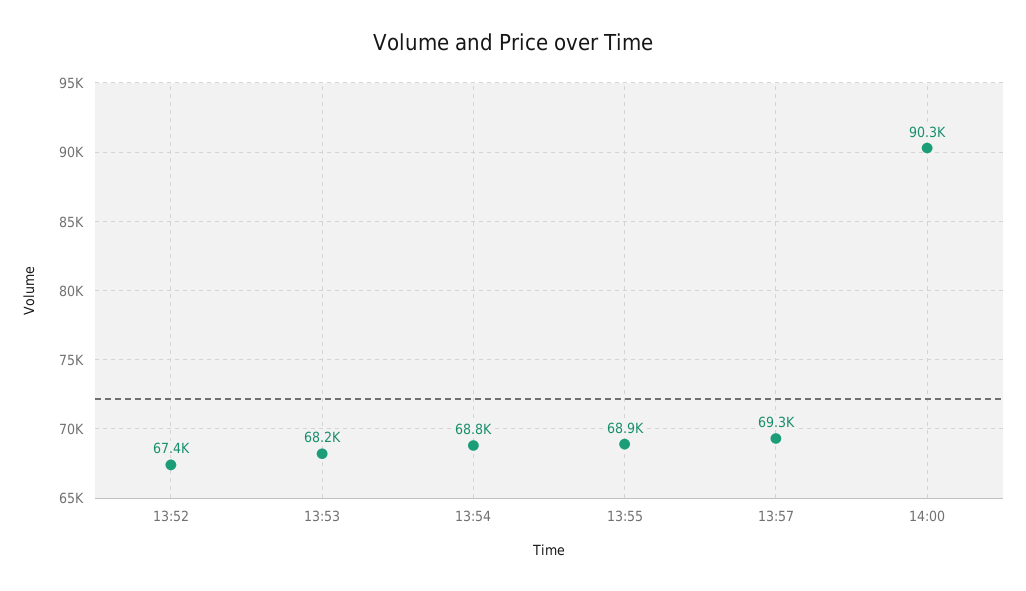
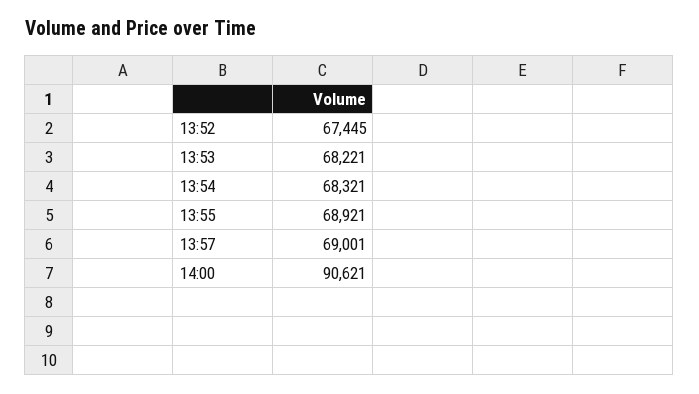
  {
    "13:52": 67445,
    "13:53": 68221,
-   "13:54": 68800,
+   "13:54": 68321,
    "13:55": 68921,
-   "13:57": 69300,
+   "13:57": 69001,
-   "14:00": 90300
+   "14:00": 90621
  }

